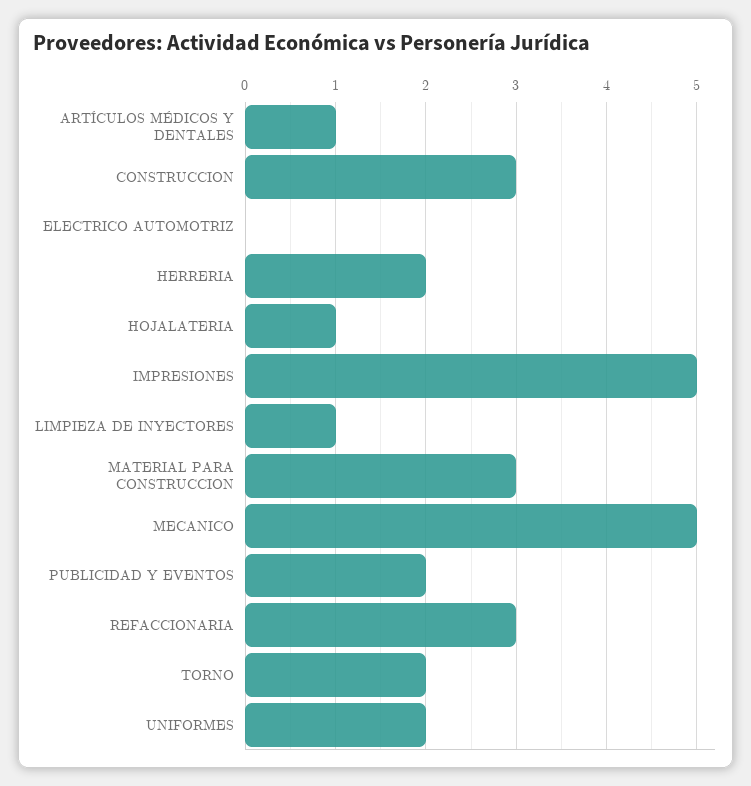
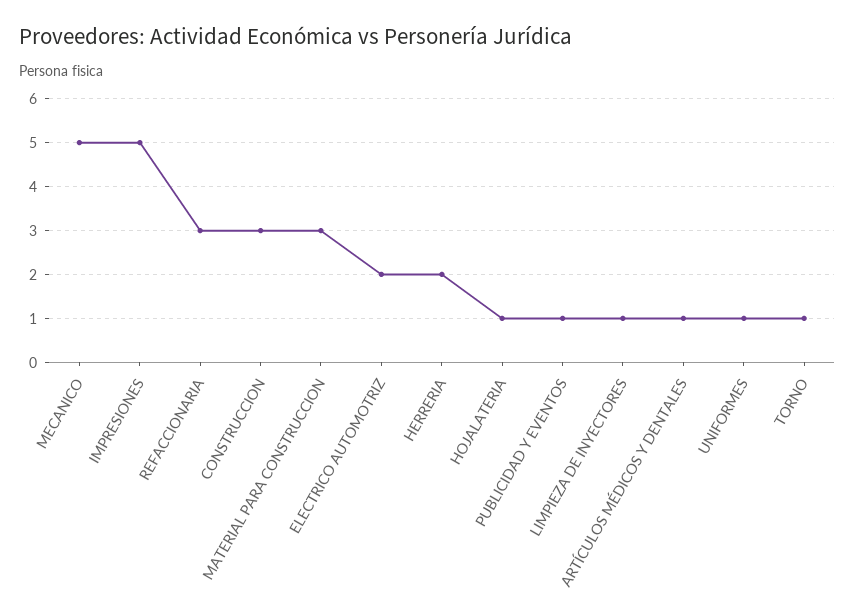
  {
    "ARTÍCULOS MÉDICOS Y DENTALES": 1,
    "CONSTRUCCION": 3,
-   "ELECTRICO AUTOMOTRIZ": 0,
+   "ELECTRICO AUTOMOTRIZ": 2,
    "HERRERIA": 2,
    "HOJALATERIA": 1,
    "IMPRESIONES": 5,
    "LIMPIEZA DE INYECTORES": 1,
    "MATERIAL PARA CONSTRUCCION": 3,
    "MECANICO": 5,
-   "PUBLICIDAD Y EVENTOS": 2,
+   "PUBLICIDAD Y EVENTOS": 1,
    "REFACCIONARIA": 3,
-   "TORNO": 2,
+   "TORNO": 1,
-   "UNIFORMES": 2
+   "UNIFORMES": 1
  }

